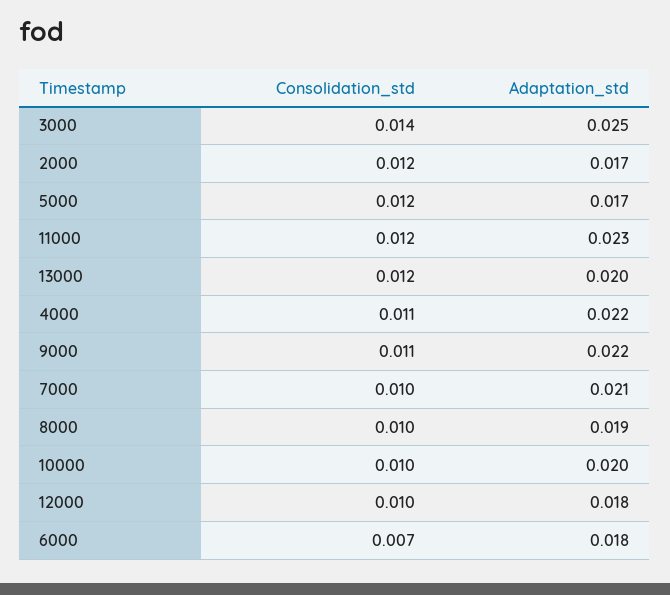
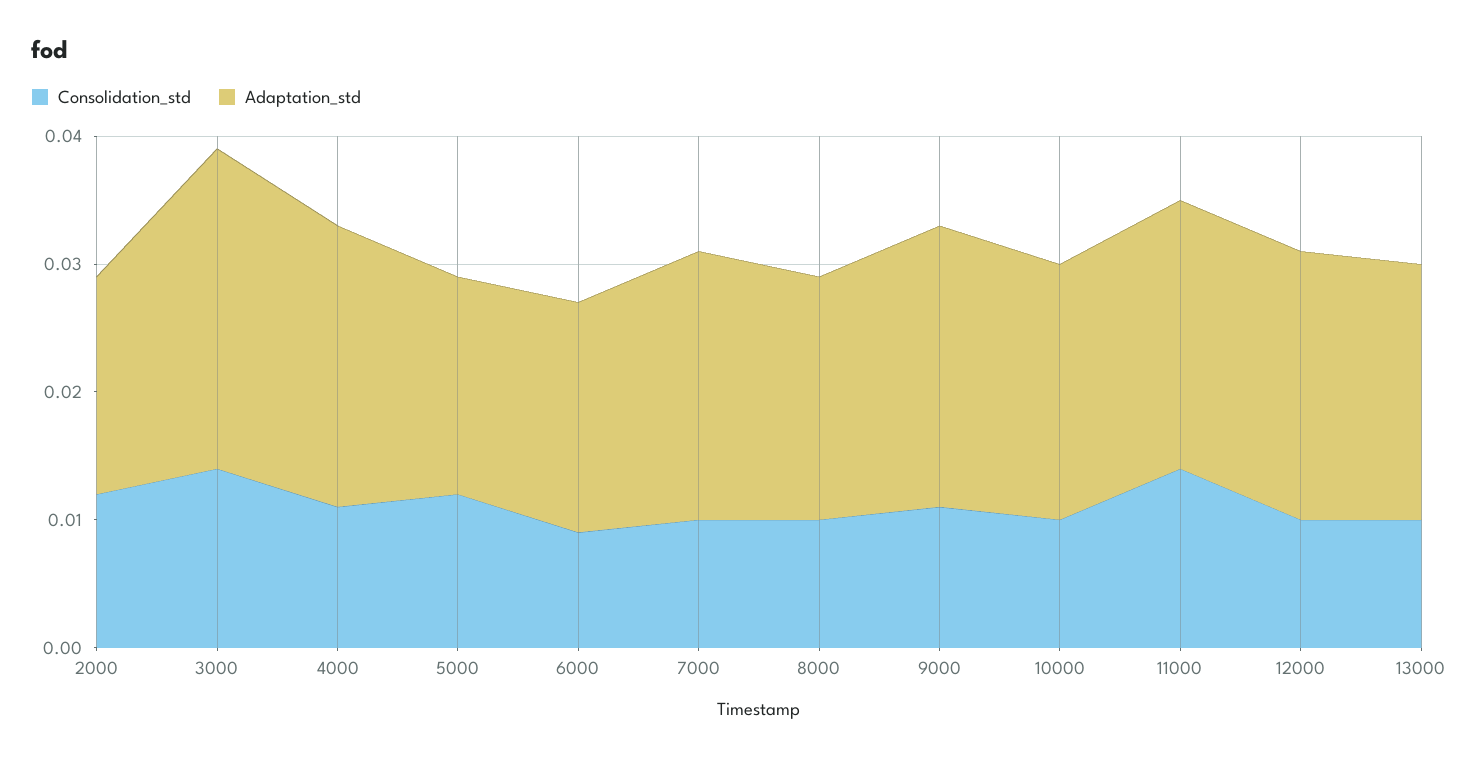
  {
    "Consolidation_std": {
      "3000": 0.014,
      "2000": 0.012,
      "5000": 0.012,
-     "11000": 0.012,
+     "11000": 0.014,
-     "13000": 0.012,
+     "13000": 0.01,
      "4000": 0.011,
      "9000": 0.011,
      "7000": 0.01,
      "8000": 0.01,
      "10000": 0.01,
      "12000": 0.01,
-     "6000": 0.007
+     "6000": 0.009
    },
    "Adaptation_std": {
      "3000": 0.025,
      "2000": 0.017,
      "5000": 0.017,
-     "11000": 0.023,
+     "11000": 0.021,
      "13000": 0.02,
      "4000": 0.022,
      "9000": 0.022,
      "7000": 0.021,
      "8000": 0.019,
      "10000": 0.02,
-     "12000": 0.018,
+     "12000": 0.021,
      "6000": 0.018
    }
  }

